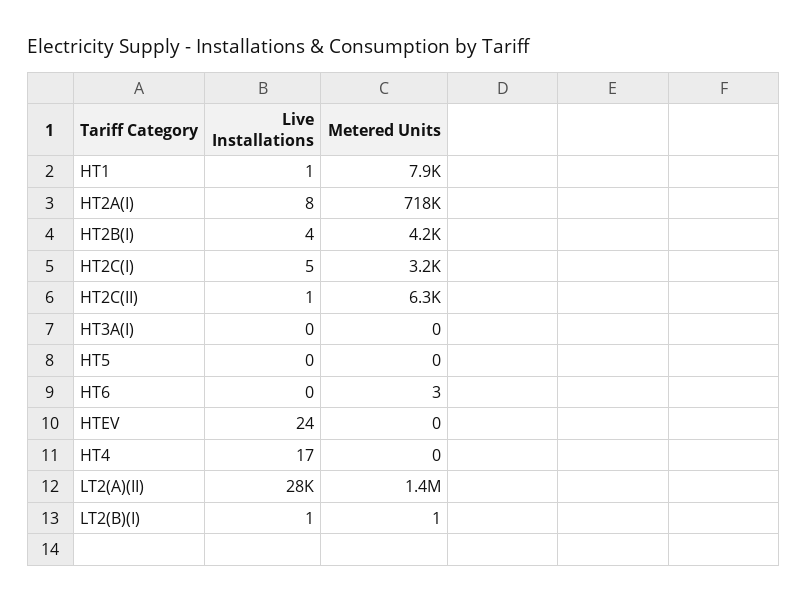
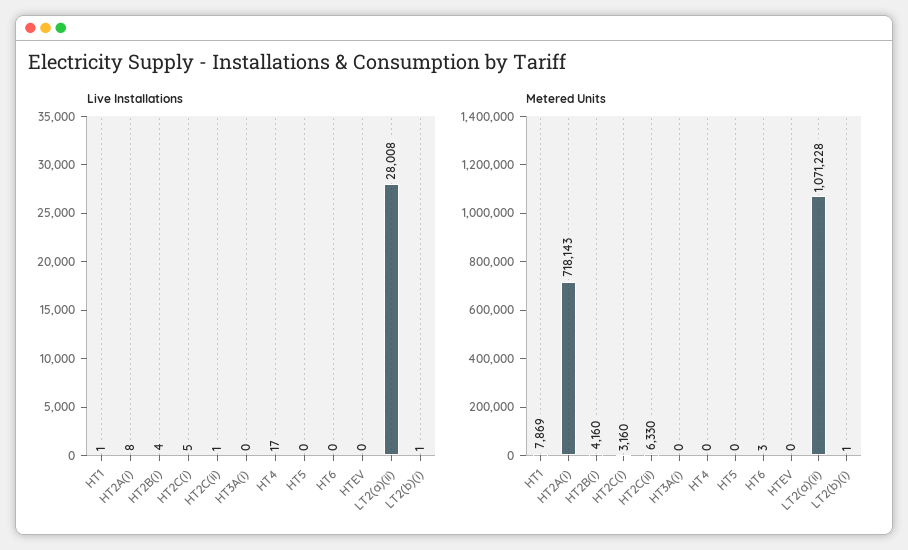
  {
    "Live Installations": {
      "HT1": 1,
      "HT2A(I)": 8,
      "HT2B(I)": 4,
      "HT2C(I)": 5,
      "HT2C(II)": 1,
      "HT3A(I)": 0,
      "HT5": 0,
      "HT6": 0,
-     "HTEV": 24,
+     "HTEV": 0,
      "HT4": 17,
      "LT2(A)(II)": 28008,
      "LT2(B)(I)": 1
    },
    "Metered Units": {
      "HT1": 7869,
      "HT2A(I)": 718143,
      "HT2B(I)": 4160,
      "HT2C(I)": 3160,
      "HT2C(II)": 6330,
      "HT3A(I)": 0,
      "HT5": 0,
      "HT6": 3,
      "HTEV": 0,
      "HT4": 0,
-     "LT2(A)(II)": 1400000,
+     "LT2(A)(II)": 1071228,
      "LT2(B)(I)": 1
    }
  }

